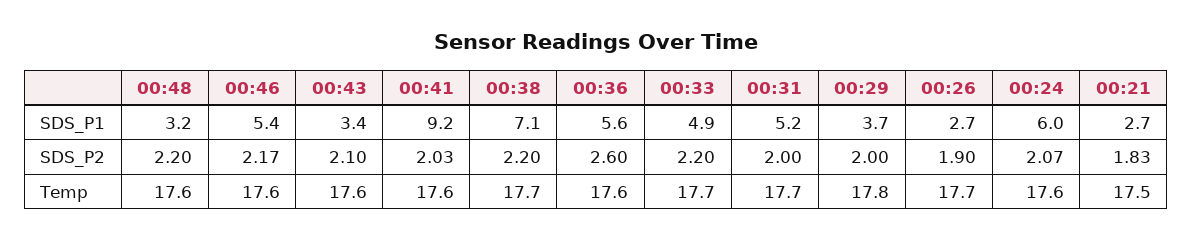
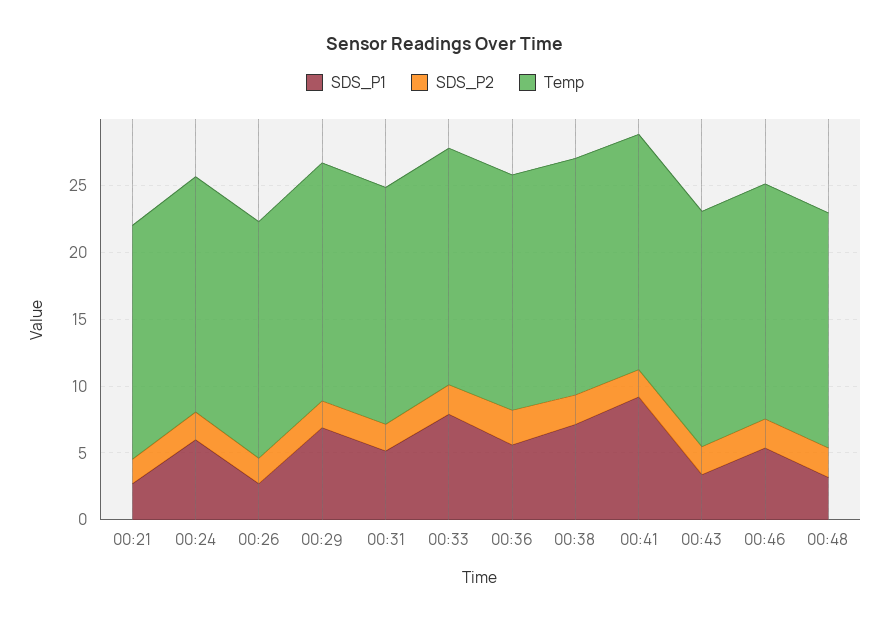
  {
    "SDS_P1": {
      "00:48": 3.2,
      "00:46": 5.4,
      "00:43": 3.4,
      "00:41": 9.2,
      "00:38": 7.1,
      "00:36": 5.6,
-     "00:33": 4.9,
+     "00:33": 8,
      "00:31": 5.2,
-     "00:29": 3.7,
+     "00:29": 7,
      "00:26": 2.7,
      "00:24": 6,
      "00:21": 2.7
    },
    "SDS_P2": {
      "00:48": 2.2,
      "00:46": 2.17,
      "00:43": 2.1,
      "00:41": 2.03,
      "00:38": 2.2,
      "00:36": 2.6,
      "00:33": 2.2,
      "00:31": 2,
      "00:29": 2,
      "00:26": 1.9,
      "00:24": 2.07,
      "00:21": 1.83
    },
    "Temp": {
      "00:48": 17.6,
      "00:46": 17.6,
      "00:43": 17.6,
      "00:41": 17.6,
      "00:38": 17.7,
      "00:36": 17.6,
      "00:33": 17.7,
      "00:31": 17.7,
      "00:29": 17.8,
      "00:26": 17.7,
      "00:24": 17.6,
      "00:21": 17.5
    }
  }

